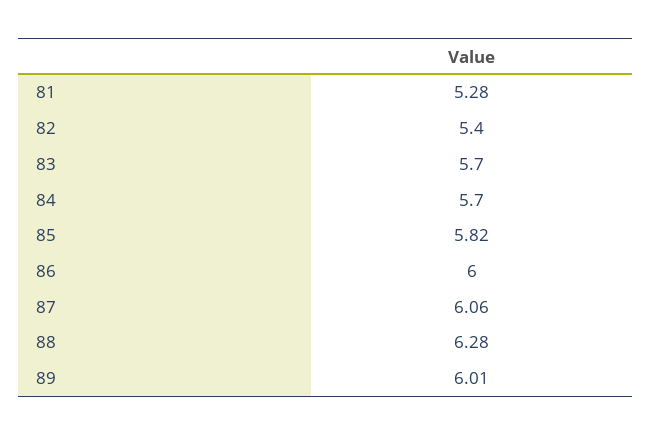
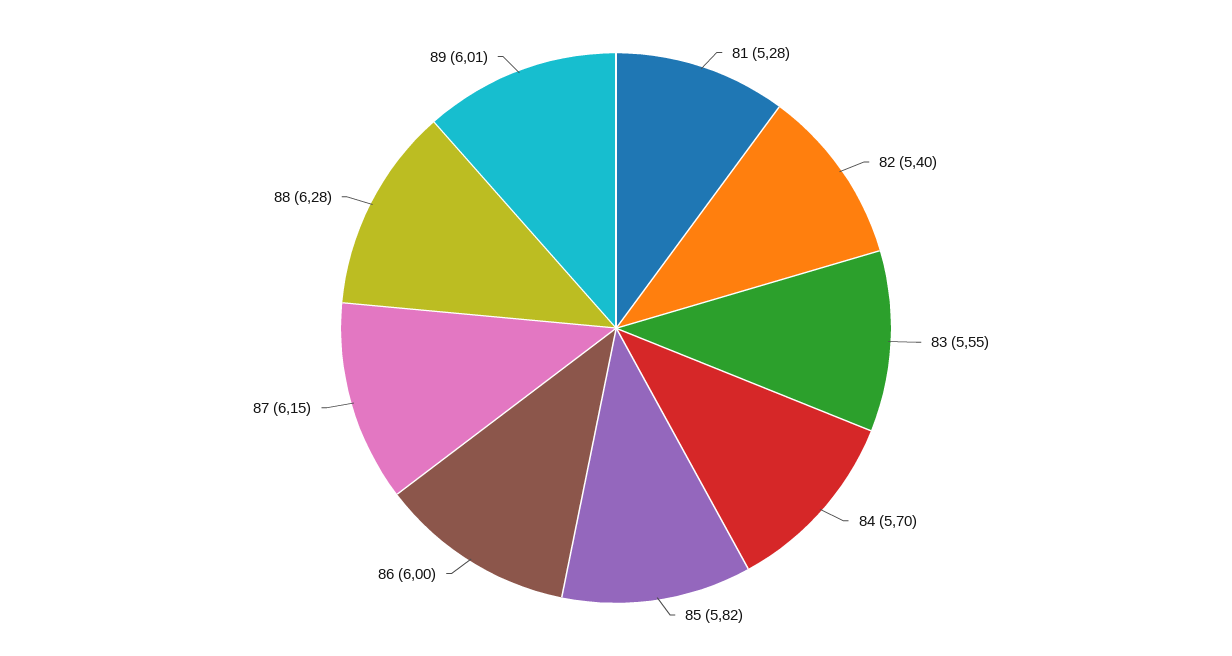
  {
    "81": 5.28,
    "82": 5.4,
-   "83": 5.7,
+   "83": 5.55,
    "84": 5.7,
    "85": 5.82,
    "86": 6,
-   "87": 6.06,
+   "87": 6.15,
    "88": 6.28,
    "89": 6.01
  }

